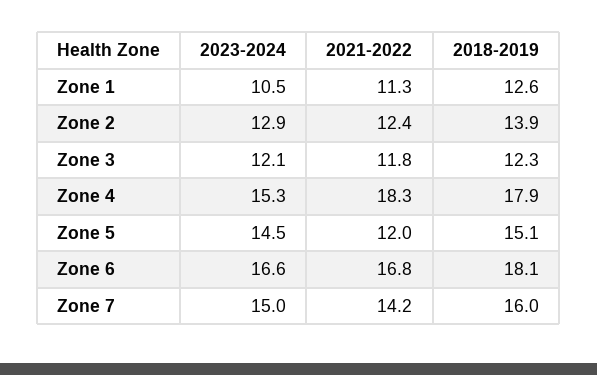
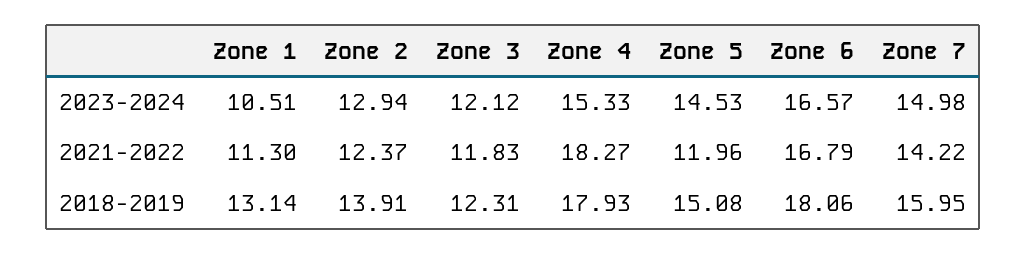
  {
    "2023-2024": {
      "Zone 1": 10.51,
      "Zone 2": 12.94,
      "Zone 3": 12.12,
      "Zone 4": 15.33,
      "Zone 5": 14.53,
      "Zone 6": 16.57,
      "Zone 7": 14.98
    },
    "2021-2022": {
      "Zone 1": 11.3,
      "Zone 2": 12.37,
      "Zone 3": 11.83,
      "Zone 4": 18.27,
      "Zone 5": 11.96,
      "Zone 6": 16.79,
      "Zone 7": 14.22
    },
    "2018-2019": {
-     "Zone 1": 12.6,
+     "Zone 1": 13.14,
      "Zone 2": 13.91,
      "Zone 3": 12.31,
      "Zone 4": 17.93,
      "Zone 5": 15.08,
      "Zone 6": 18.06,
      "Zone 7": 15.95
    }
  }

